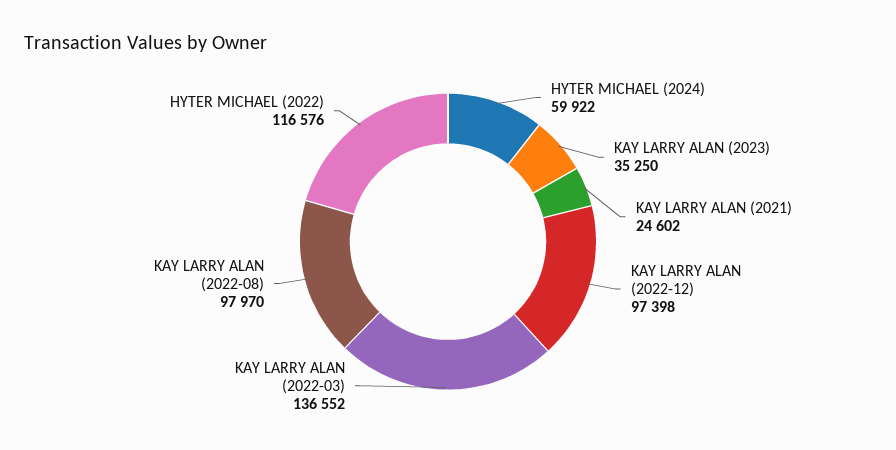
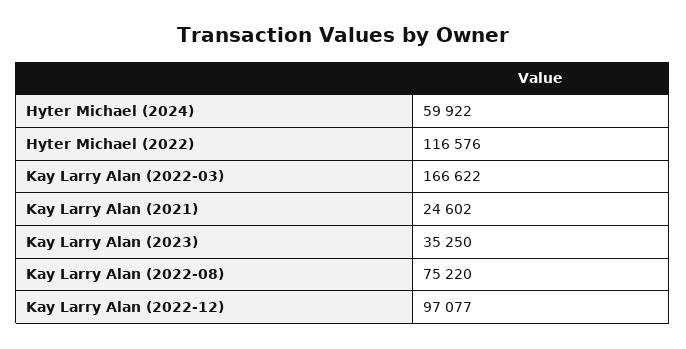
  {
    "HYTER MICHAEL (2024)": 59922,
    "KAY LARRY ALAN (2023)": 35250,
    "KAY LARRY ALAN (2021)": 24602,
-   "KAY LARRY ALAN (2022-12)": 97398,
+   "KAY LARRY ALAN (2022-12)": 97077,
-   "KAY LARRY ALAN (2022-03)": 136552,
+   "KAY LARRY ALAN (2022-03)": 166622,
-   "KAY LARRY ALAN (2022-08)": 97970,
+   "KAY LARRY ALAN (2022-08)": 75220,
    "HYTER MICHAEL (2022)": 116576
  }

